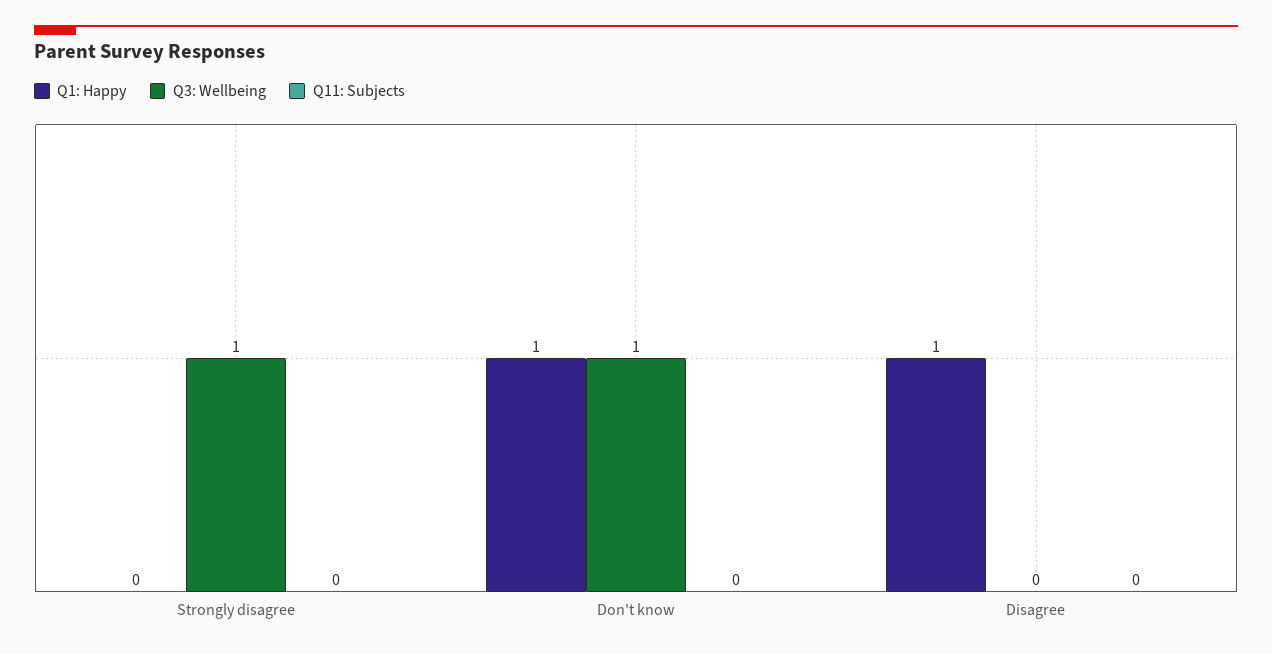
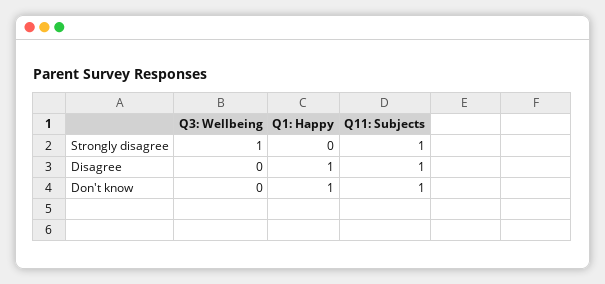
  {
    "Q1: Happy": {
      "Strongly disagree": 0,
      "Don't know": 1,
      "Disagree": 1
    },
    "Q3: Wellbeing": {
      "Strongly disagree": 1,
-     "Don't know": 1,
+     "Don't know": 0,
      "Disagree": 0
    },
    "Q11: Subjects": {
-     "Strongly disagree": 0,
+     "Strongly disagree": 1,
-     "Don't know": 0,
+     "Don't know": 1,
-     "Disagree": 0
+     "Disagree": 1
    }
  }

